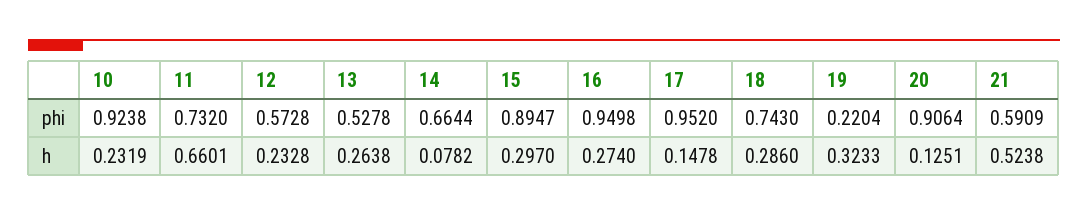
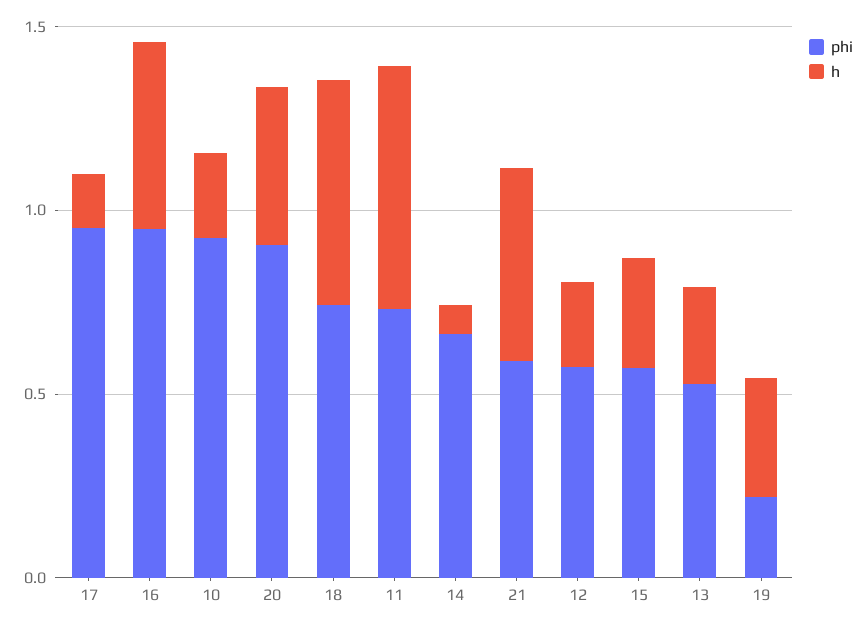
  {
    "phi": {
      "10": 0.9238,
      "11": 0.732,
      "12": 0.5728,
      "13": 0.5278,
      "14": 0.6644,
-     "15": 0.8947,
+     "15": 0.6,
      "16": 0.9498,
      "17": 0.952,
      "18": 0.743,
      "19": 0.2204,
      "20": 0.9064,
      "21": 0.5909
    },
    "h": {
      "10": 0.2319,
      "11": 0.6601,
      "12": 0.2328,
      "13": 0.2638,
      "14": 0.0782,
      "15": 0.297,
-     "16": 0.274,
+     "16": 0.5,
      "17": 0.1478,
-     "18": 0.286,
+     "18": 0.6,
      "19": 0.3233,
-     "20": 0.1251,
+     "20": 0.4,
      "21": 0.5238
    }
  }

